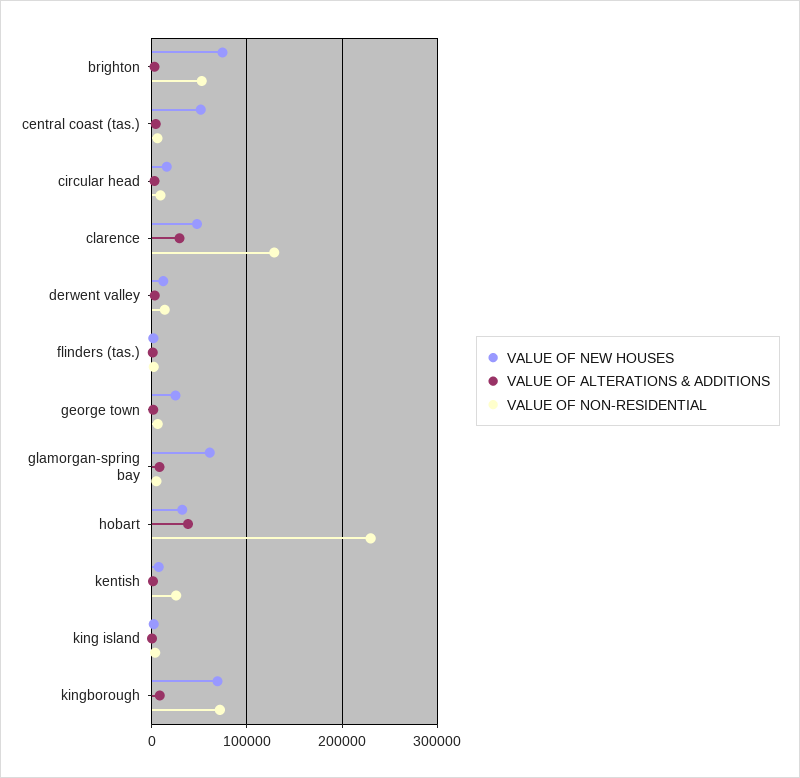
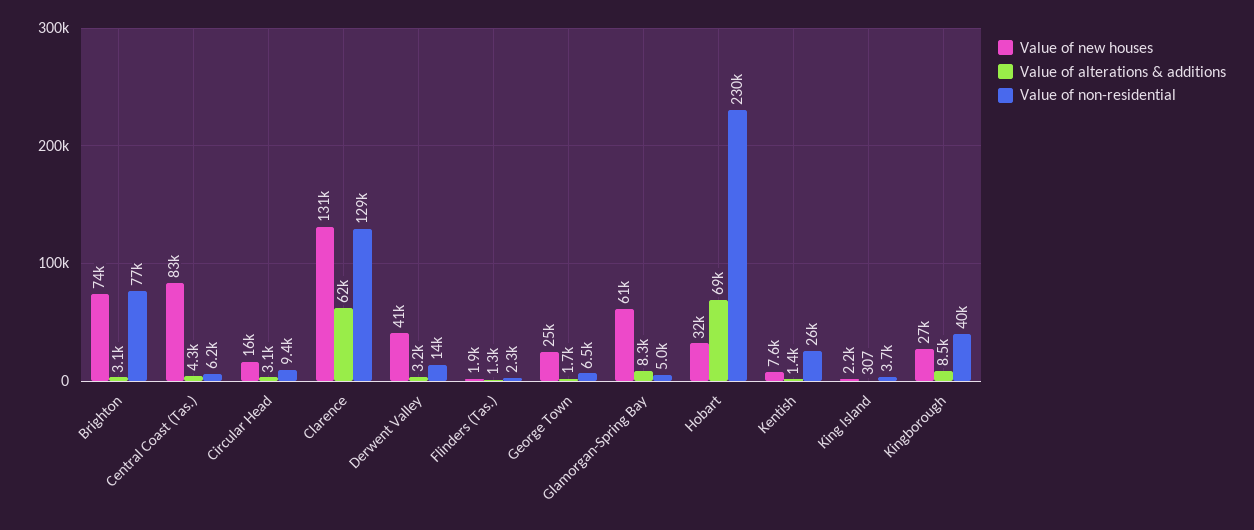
  {
    "VALUE OF NEW HOUSES": {
      "brighton": 74000,
-     "central coast (tas.)": 50000,
+     "central coast (tas.)": 83000,
      "circular head": 16000,
-     "clarence": 50000,
+     "clarence": 131000,
-     "derwent valley": 10000,
+     "derwent valley": 41000,
      "flinders (tas.)": 1900,
      "george town": 25000,
      "glamorgan-spring bay": 61000,
      "hobart": 32000,
      "kentish": 7600,
      "king island": 2200,
-     "kingborough": 70000
+     "kingborough": 27000
    },
    "VALUE OF ALTERATIONS & ADDITIONS": {
      "brighton": 3100,
      "central coast (tas.)": 4300,
      "circular head": 3100,
-     "clarence": 30000,
+     "clarence": 62000,
      "derwent valley": 3200,
      "flinders (tas.)": 1300,
      "george town": 1700,
      "glamorgan-spring bay": 8300,
-     "hobart": 40000,
+     "hobart": 69000,
      "kentish": 1400,
      "king island": 307,
      "kingborough": 8500
    },
    "VALUE OF NON-RESIDENTIAL": {
-     "brighton": 50000,
+     "brighton": 77000,
      "central coast (tas.)": 6200,
      "circular head": 9400,
      "clarence": 129000,
      "derwent valley": 14000,
      "flinders (tas.)": 2300,
      "george town": 6500,
      "glamorgan-spring bay": 5000,
      "hobart": 230000,
      "kentish": 26000,
      "king island": 3700,
-     "kingborough": 70000
+     "kingborough": 40000
    }
  }

